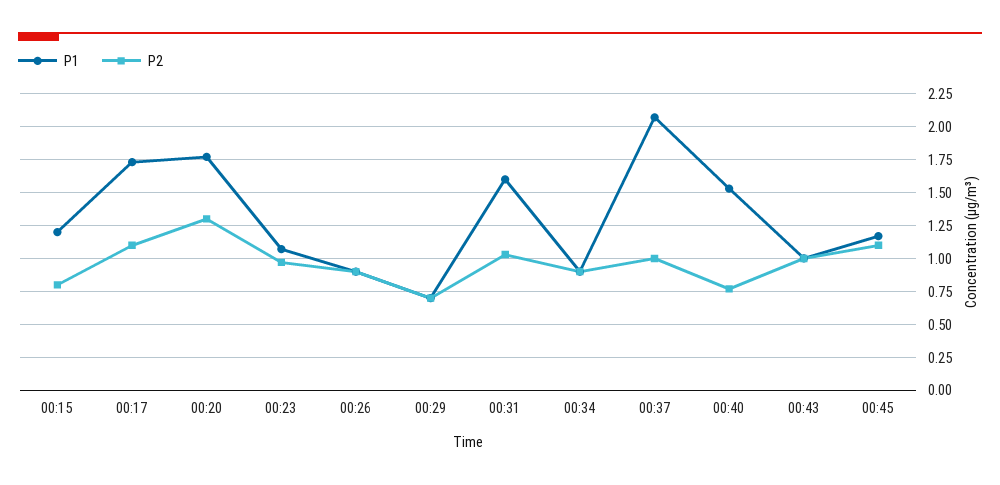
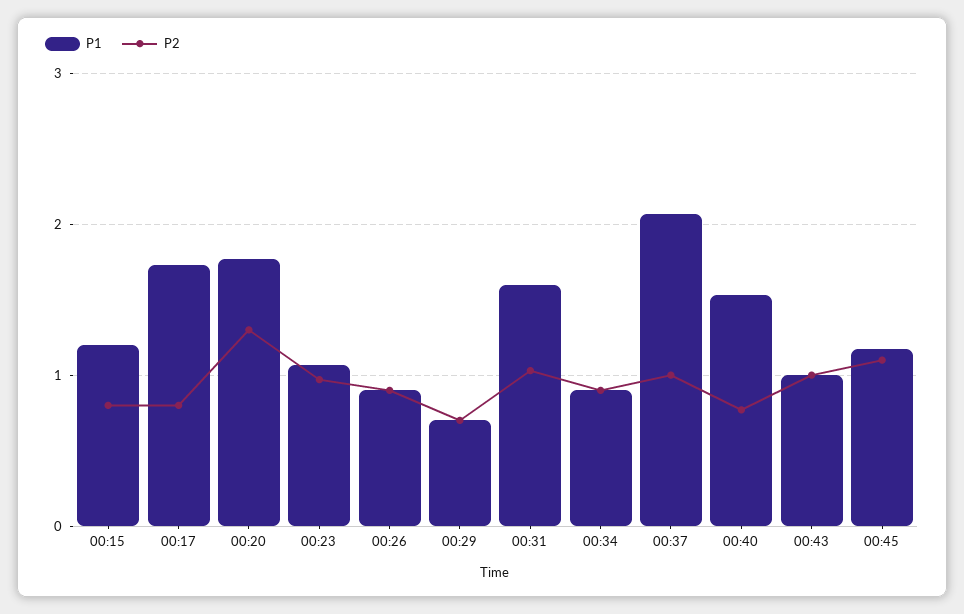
  {
    "P1": {
      "00:15": 1.2,
      "00:17": 1.75,
      "00:20": 1.75,
      "00:23": 1.05,
      "00:26": 0.9,
      "00:29": 0.7,
      "00:31": 1.6,
      "00:34": 0.9,
      "00:37": 2.05,
      "00:40": 1.55,
      "00:43": 1,
      "00:45": 1.15
    },
    "P2": {
      "00:15": 0.8,
-     "00:17": 1.1,
+     "00:17": 0.8,
      "00:20": 1.3,
      "00:23": 0.95,
      "00:26": 0.9,
      "00:29": 0.7,
      "00:31": 1.05,
      "00:34": 0.9,
      "00:37": 1,
      "00:40": 0.75,
      "00:43": 1,
      "00:45": 1.1
    }
  }

